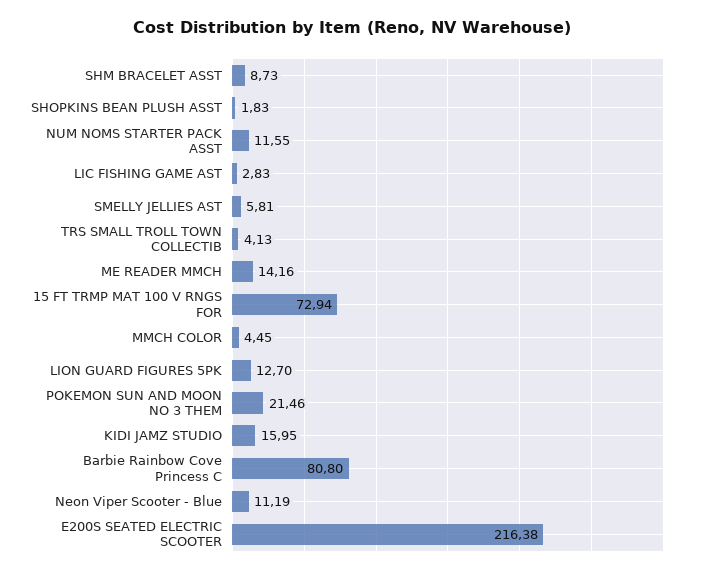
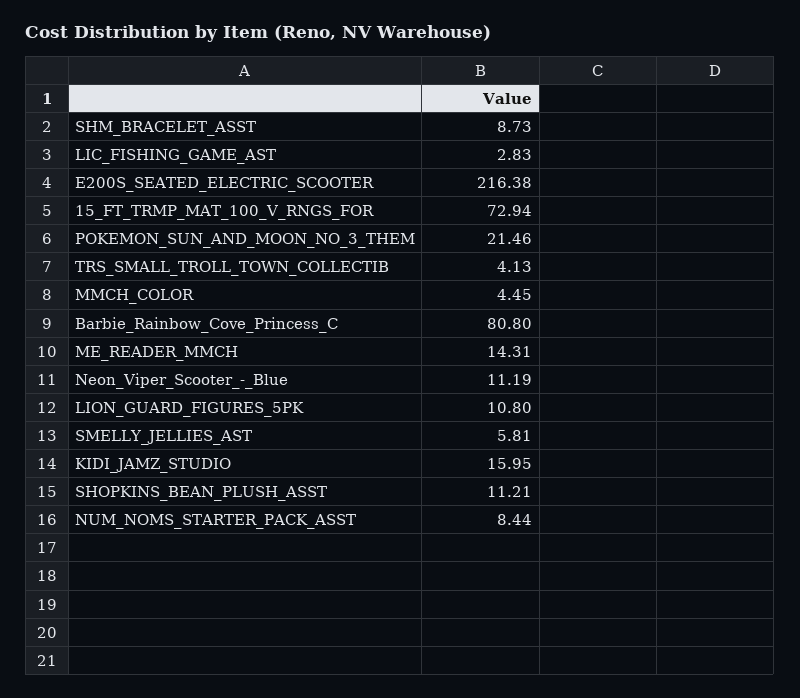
  {
    "SHM BRACELET ASST": 8.73,
-   "SHOPKINS BEAN PLUSH ASST": 1.83,
+   "SHOPKINS BEAN PLUSH ASST": 11.21,
-   "NUM NOMS STARTER PACK ASST": 11.55,
+   "NUM NOMS STARTER PACK ASST": 8.44,
    "LIC FISHING GAME AST": 2.83,
    "SMELLY JELLIES AST": 5.81,
    "TRS SMALL TROLL TOWN COLLECTIB": 4.13,
-   "ME READER MMCH": 14.16,
+   "ME READER MMCH": 14.31,
    "15 FT TRMP MAT 100 V RNGS FOR": 72.94,
    "MMCH COLOR": 4.45,
-   "LION GUARD FIGURES 5PK": 12.7,
+   "LION GUARD FIGURES 5PK": 10.8,
    "POKEMON SUN AND MOON NO 3 THEM": 21.46,
    "KIDI JAMZ STUDIO": 15.95,
    "Barbie Rainbow Cove Princess C": 80.8,
    "Neon Viper Scooter - Blue": 11.19,
    "E200S SEATED ELECTRIC SCOOTER": 216.38
  }

